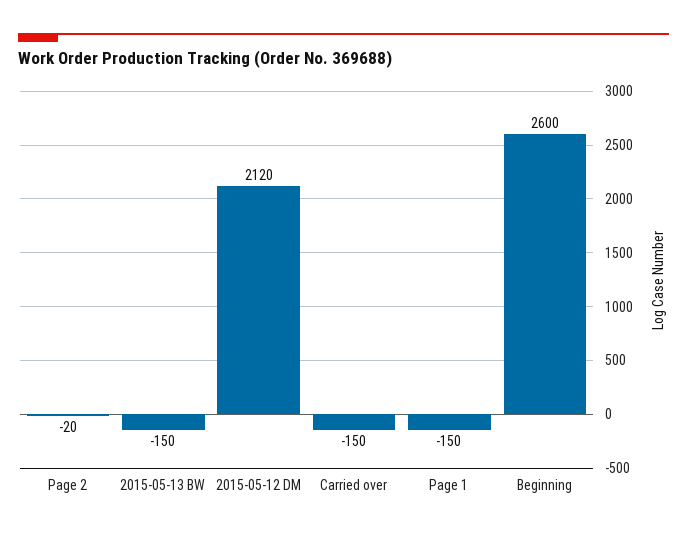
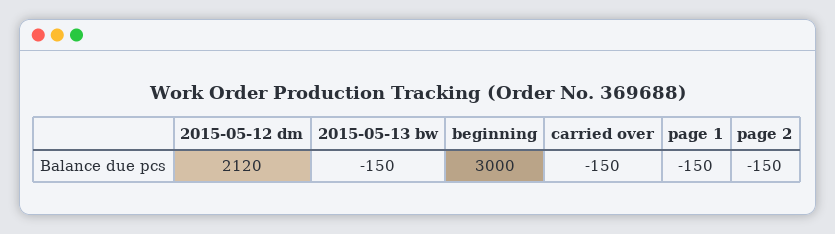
  {
-   "Page 2": -20,
+   "Page 2": -150,
    "2015-05-13 BW": -150,
    "2015-05-12 DM": 2120,
    "Carried over": -150,
    "Page 1": -150,
-   "Beginning": 2600
+   "Beginning": 3000
  }

